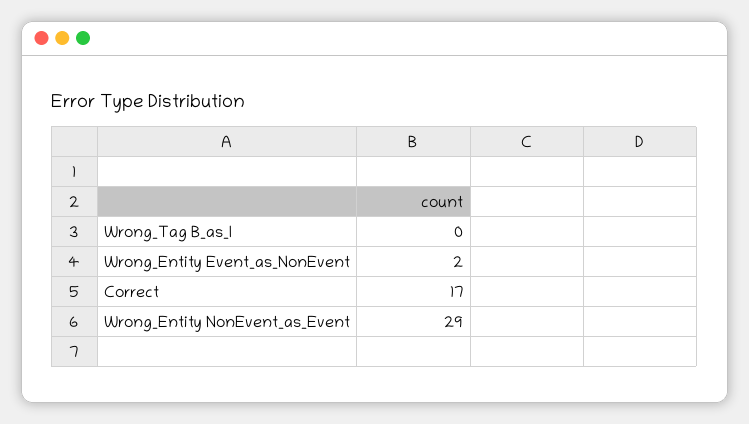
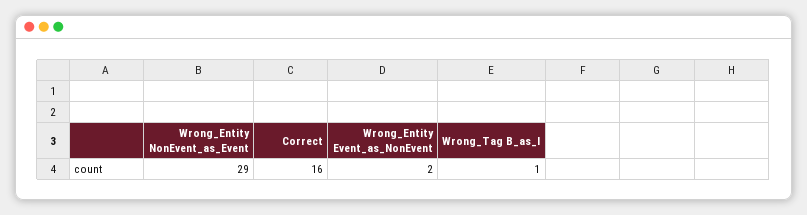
  {
-   "Wrong_Tag B_as_I": 0,
+   "Wrong_Tag B_as_I": 1,
    "Wrong_Entity Event_as_NonEvent": 2,
-   "Correct": 17,
+   "Correct": 16,
    "Wrong_Entity NonEvent_as_Event": 29
  }

